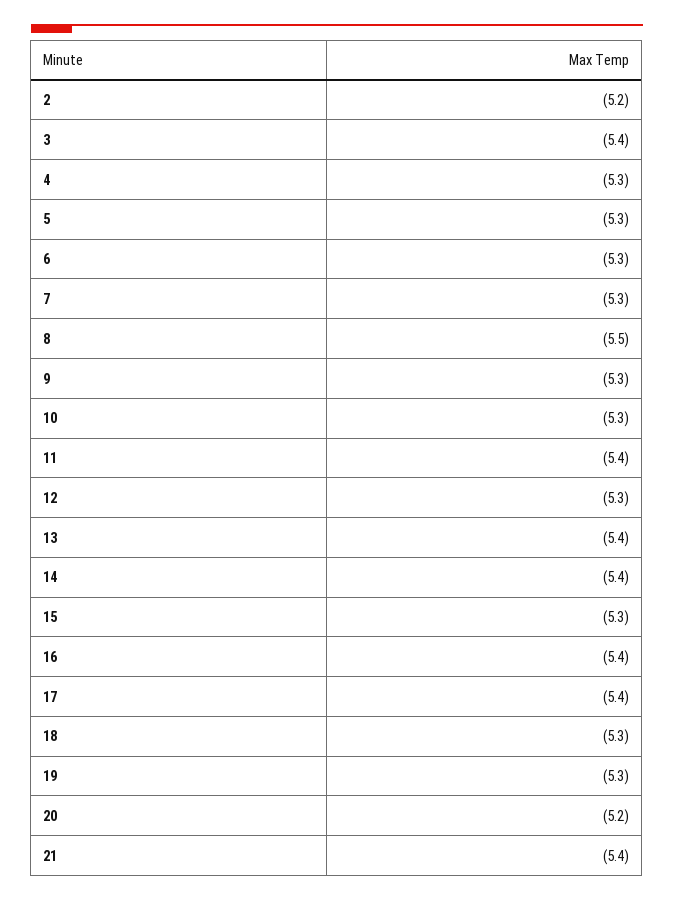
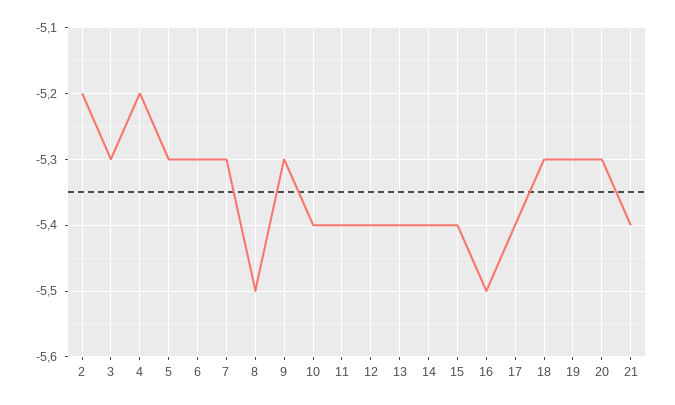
  {
    "2": -5.2,
-   "3": -5.4,
+   "3": -5.3,
-   "4": -5.3,
+   "4": -5.2,
    "5": -5.3,
    "6": -5.3,
    "7": -5.3,
    "8": -5.5,
    "9": -5.3,
-   "10": -5.3,
+   "10": -5.4,
    "11": -5.4,
-   "12": -5.3,
+   "12": -5.4,
    "13": -5.4,
    "14": -5.4,
-   "15": -5.3,
+   "15": -5.4,
-   "16": -5.4,
+   "16": -5.5,
    "17": -5.4,
    "18": -5.3,
    "19": -5.3,
-   "20": -5.2,
+   "20": -5.3,
    "21": -5.4
  }

